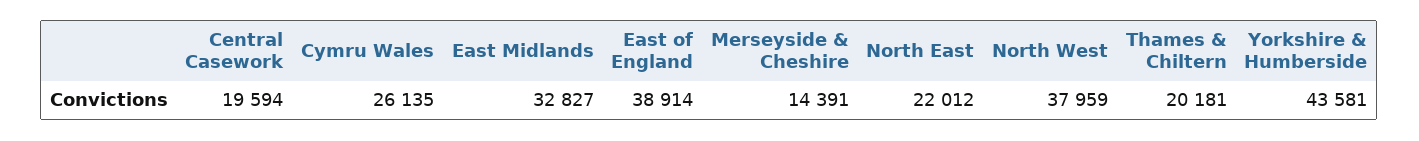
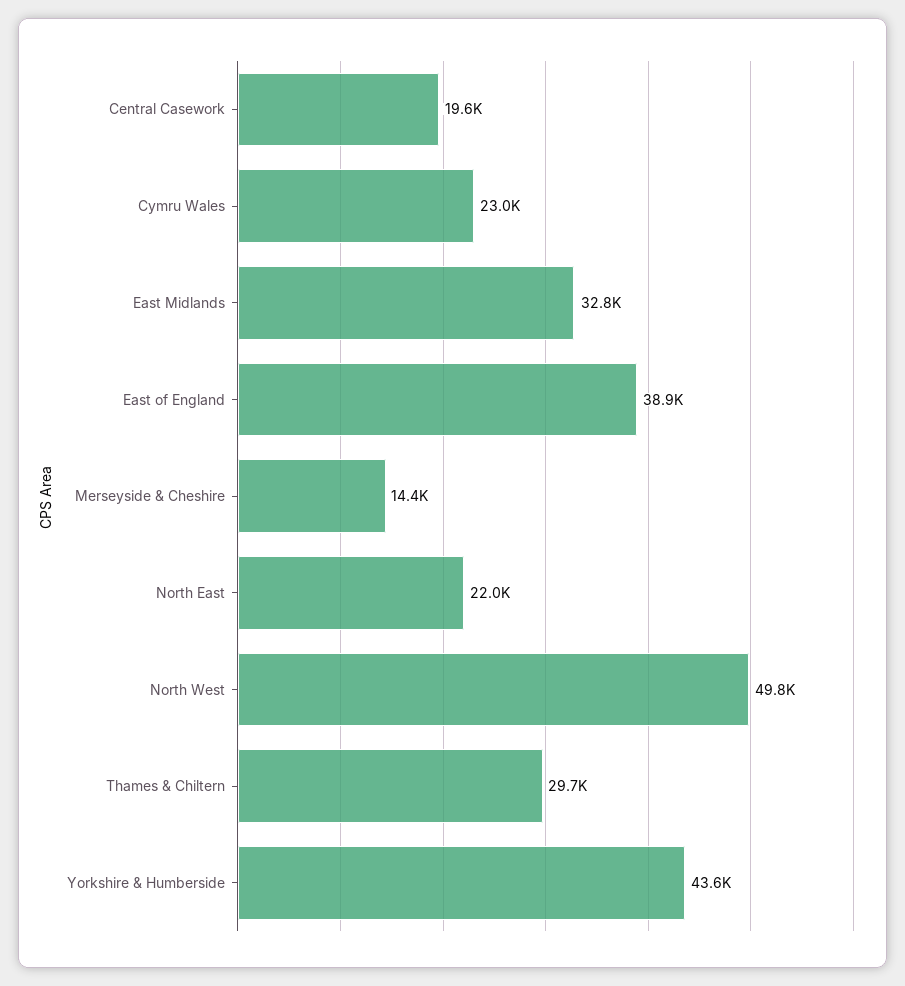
  {
    "Central Casework": 19594,
-   "Cymru Wales": 26135,
+   "Cymru Wales": 23000,
    "East Midlands": 32827,
    "East of England": 38914,
    "Merseyside & Cheshire": 14391,
    "North East": 22012,
-   "North West": 37959,
+   "North West": 49800,
-   "Thames & Chiltern": 20181,
+   "Thames & Chiltern": 29700,
    "Yorkshire & Humberside": 43581
  }

